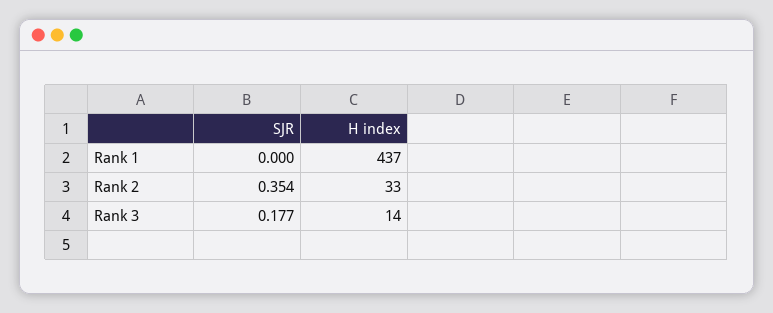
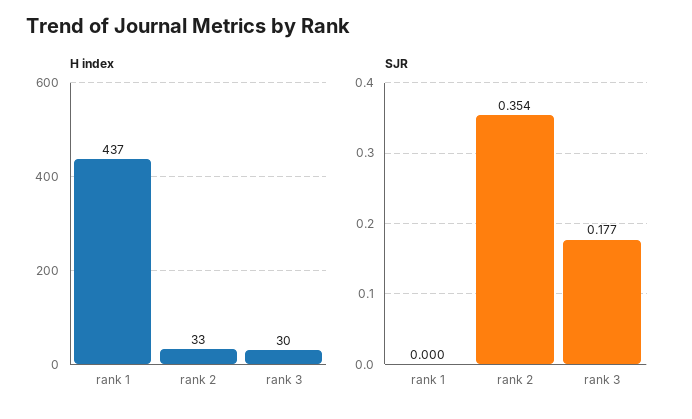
  {
    "SJR": {
      "Rank 1": 0,
      "Rank 2": 0.354,
      "Rank 3": 0.177
    },
    "H index": {
      "Rank 1": 437,
      "Rank 2": 33,
-     "Rank 3": 14
+     "Rank 3": 30
    }
  }

